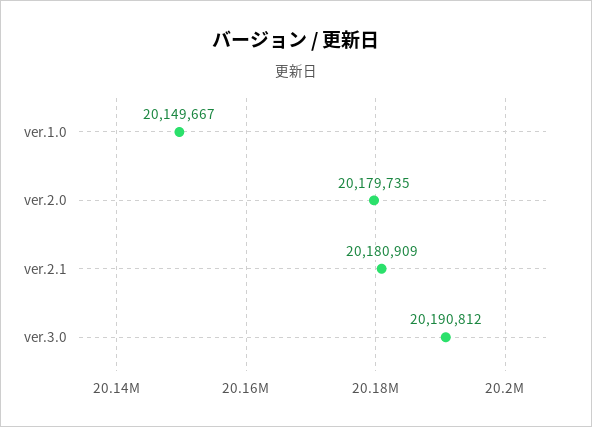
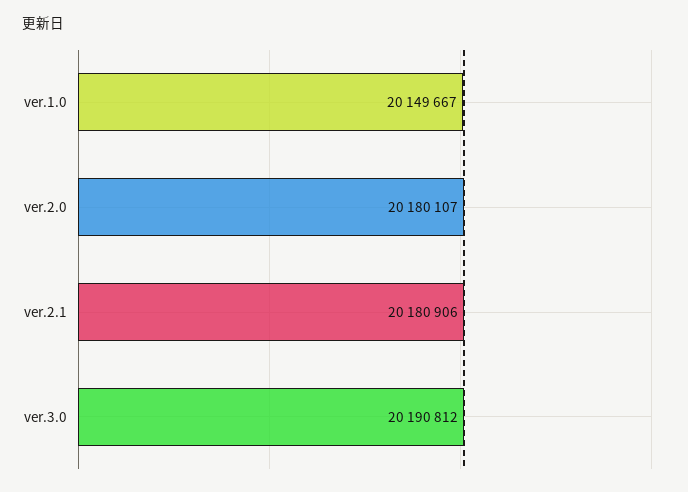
  {
    "ver.1.0": 20149667,
-   "ver.2.0": 20179735,
+   "ver.2.0": 20180107,
-   "ver.2.1": 20180909,
+   "ver.2.1": 20180906,
    "ver.3.0": 20190812
  }

